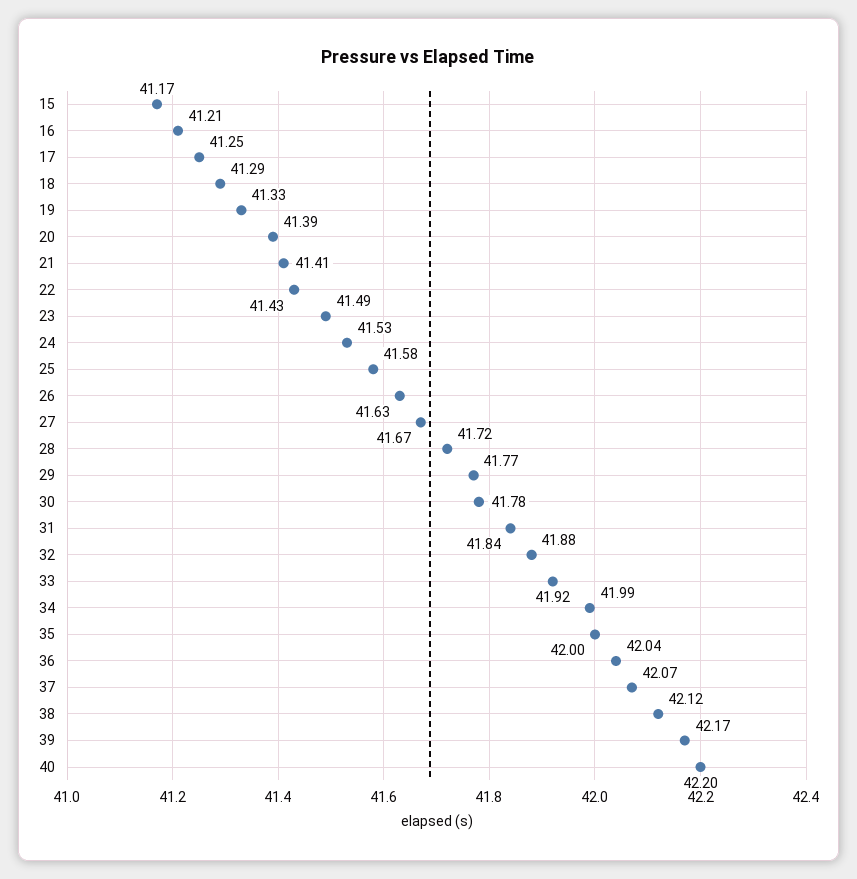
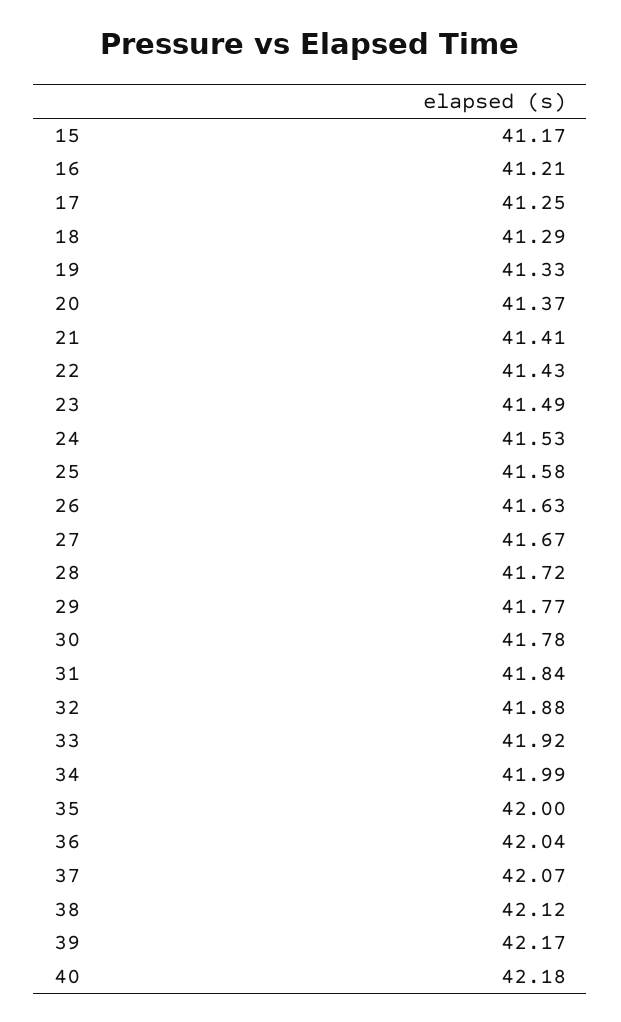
  {
    "15": 41.17,
    "16": 41.21,
    "17": 41.25,
    "18": 41.29,
    "19": 41.33,
-   "20": 41.39,
+   "20": 41.37,
    "21": 41.41,
    "22": 41.43,
    "23": 41.49,
    "24": 41.53,
    "25": 41.58,
    "26": 41.63,
    "27": 41.67,
    "28": 41.72,
    "29": 41.77,
    "30": 41.78,
    "31": 41.84,
    "32": 41.88,
    "33": 41.92,
    "34": 41.99,
    "35": 42,
    "36": 42.04,
    "37": 42.07,
    "38": 42.12,
    "39": 42.17,
-   "40": 42.2
+   "40": 42.18
  }

